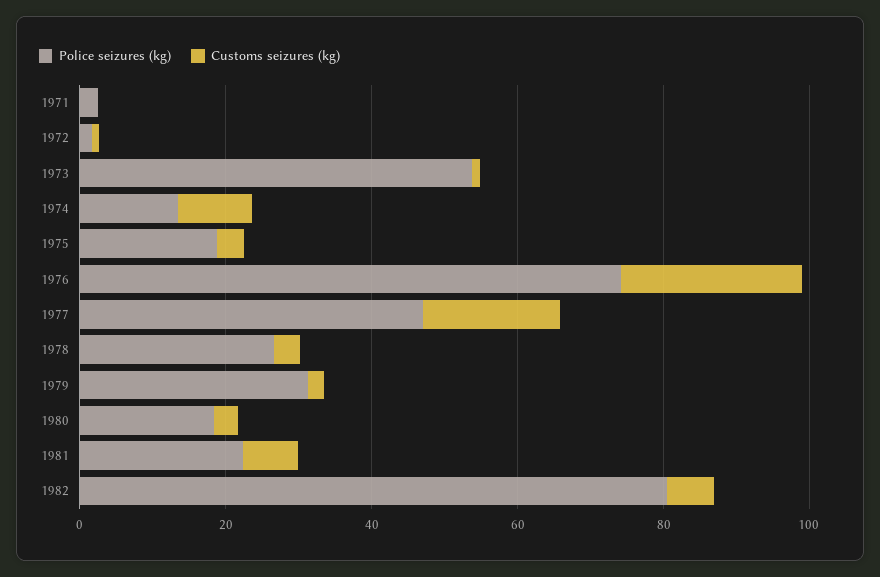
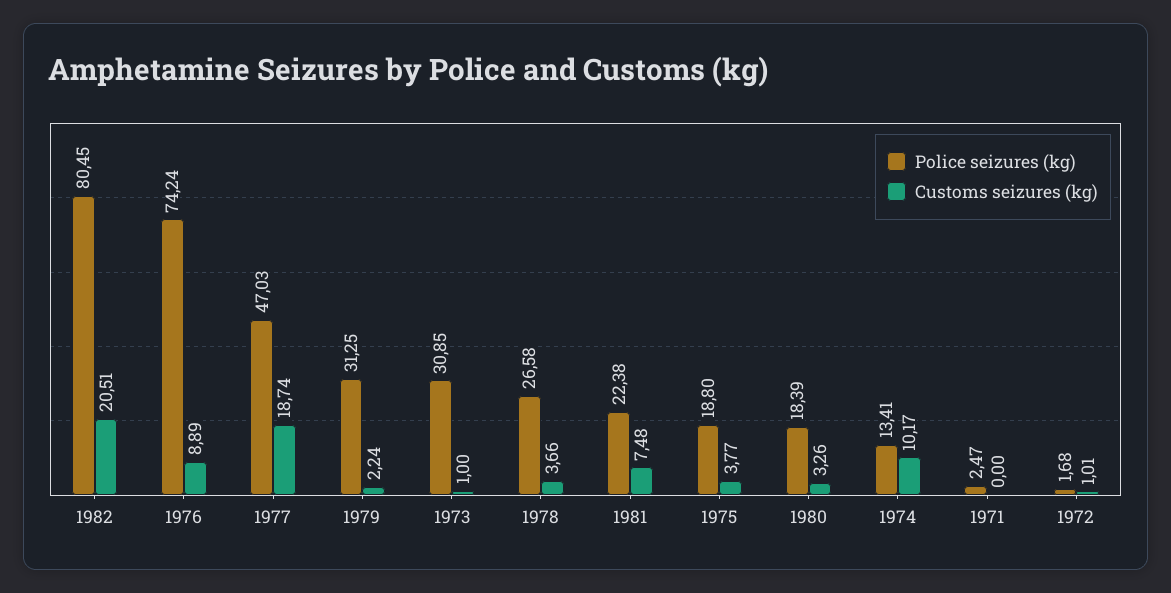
  {
    "Police seizures (kg)": {
      "1971": 2.47,
      "1972": 1.68,
-     "1973": 55,
+     "1973": 30.85,
      "1974": 13.41,
      "1975": 18.8,
      "1976": 74.24,
      "1977": 47.03,
      "1978": 26.58,
      "1979": 31.25,
      "1980": 18.39,
      "1981": 22.38,
      "1982": 80.45
    },
    "Customs seizures (kg)": {
      "1971": 0,
      "1972": 1.01,
      "1973": 1,
      "1974": 10.17,
      "1975": 3.77,
-     "1976": 25,
+     "1976": 8.89,
      "1977": 18.74,
      "1978": 3.66,
      "1979": 2.24,
      "1980": 3.26,
      "1981": 7.48,
-     "1982": 5
+     "1982": 20.51
    }
  }

